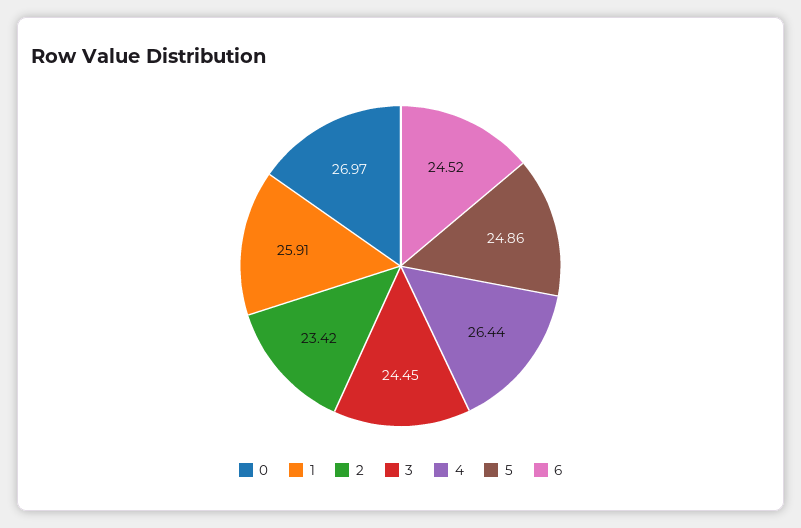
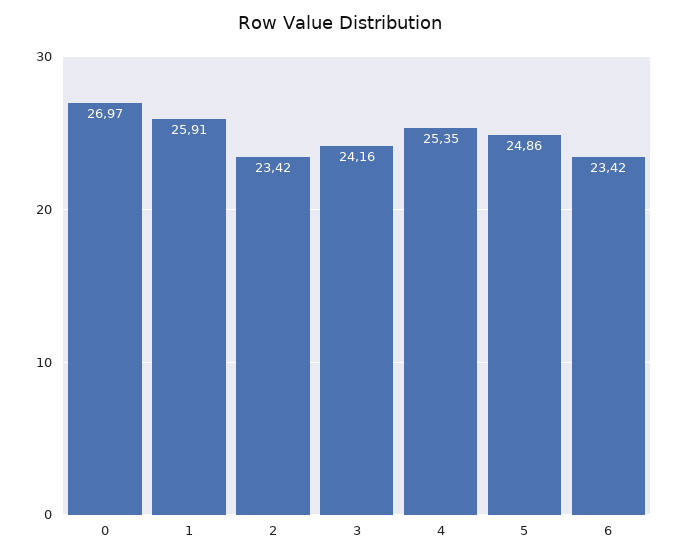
  {
    "0": 26.97,
    "1": 25.91,
    "2": 23.42,
-   "3": 24.45,
+   "3": 24.16,
-   "4": 26.44,
+   "4": 25.35,
    "5": 24.86,
-   "6": 24.52
+   "6": 23.42
  }

